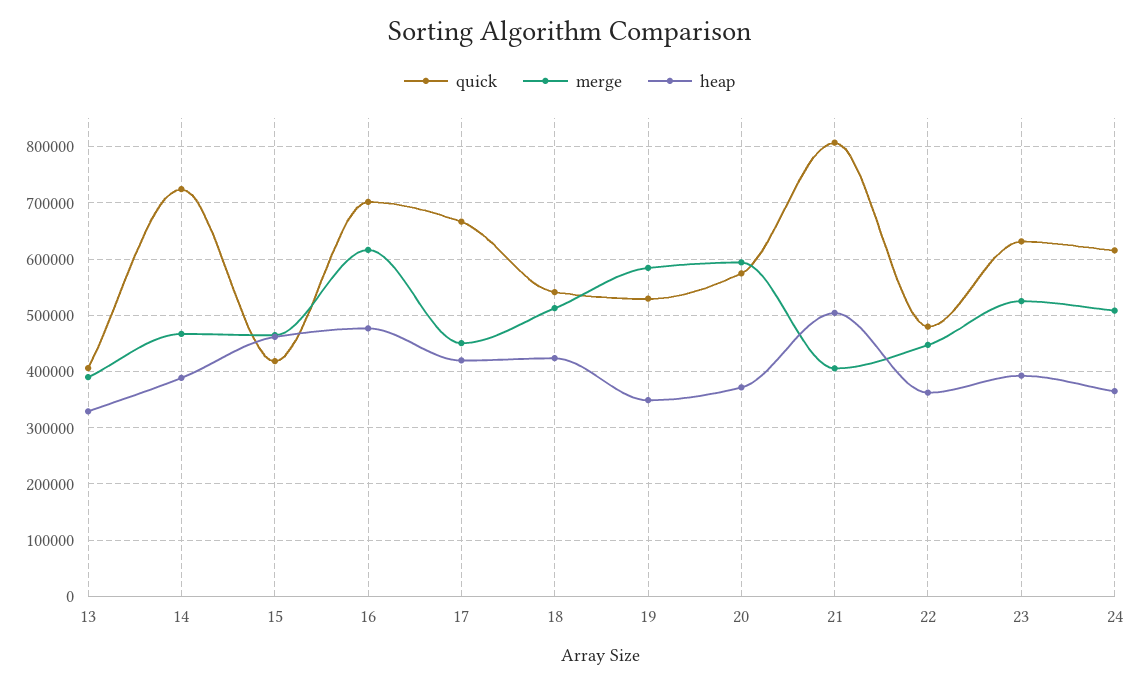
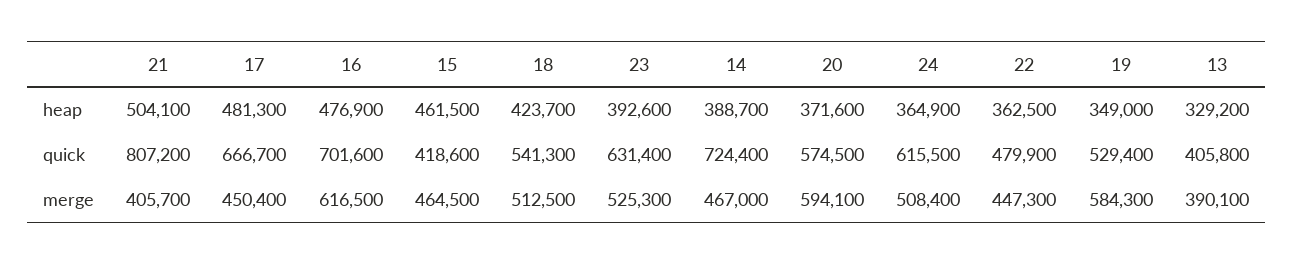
  {
    "quick": {
      "13": 405800,
      "14": 724400,
      "15": 418600,
      "16": 701600,
      "17": 666700,
      "18": 541300,
      "19": 529400,
      "20": 574500,
      "21": 807200,
      "22": 479900,
      "23": 631400,
      "24": 615500
    },
    "merge": {
      "13": 390100,
      "14": 467000,
      "15": 464500,
      "16": 616500,
      "17": 450400,
      "18": 512500,
      "19": 584300,
      "20": 594100,
      "21": 405700,
      "22": 447300,
      "23": 525300,
      "24": 508400
    },
    "heap": {
      "13": 329200,
      "14": 388700,
      "15": 461500,
      "16": 476900,
-     "17": 420000,
+     "17": 481300,
      "18": 423700,
      "19": 349000,
      "20": 371600,
      "21": 504100,
      "22": 362500,
      "23": 392600,
      "24": 364900
    }
  }

